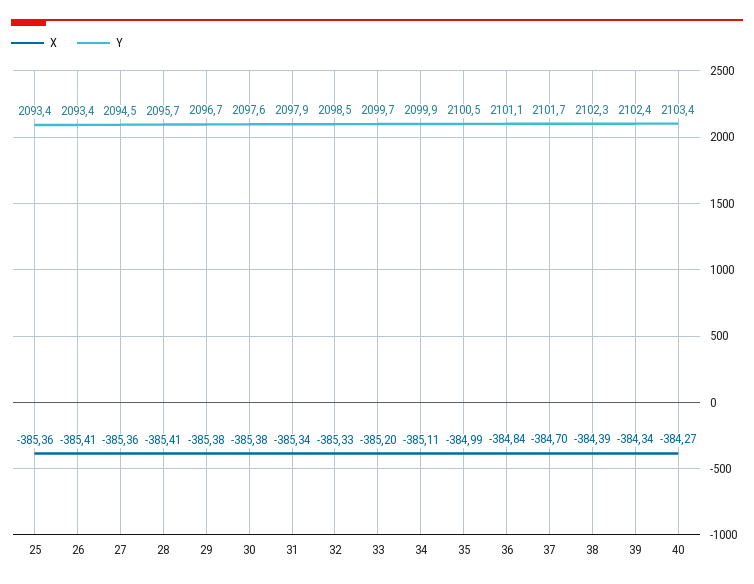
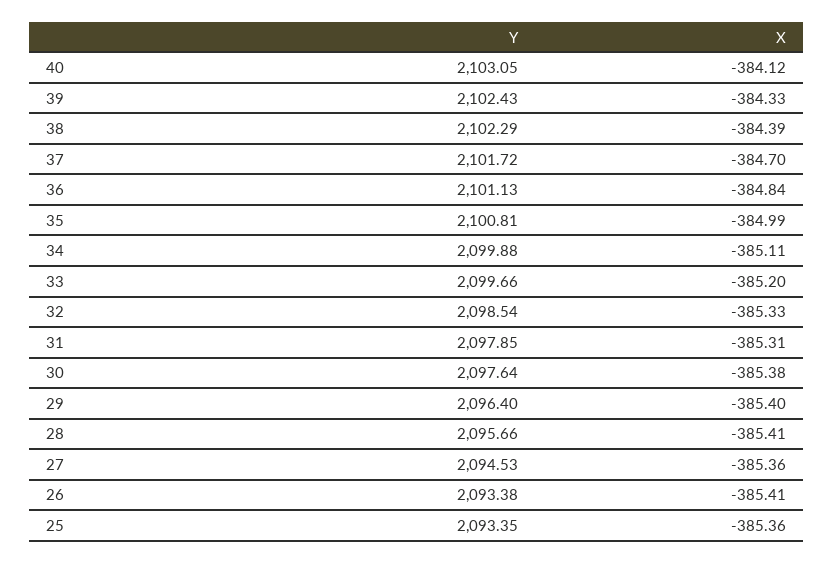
  {
    "X": {
      "25": -385.36,
      "26": -385.41,
      "27": -385.36,
      "28": -385.41,
-     "29": -385.38,
+     "29": -385.4,
      "30": -385.38,
-     "31": -385.34,
+     "31": -385.31,
      "32": -385.33,
      "33": -385.2,
      "34": -385.11,
      "35": -384.99,
      "36": -384.84,
      "37": -384.7,
      "38": -384.39,
-     "39": -384.34,
+     "39": -384.33,
-     "40": -384.27
+     "40": -384.12
    },
    "Y": {
      "25": 2093.35,
      "26": 2093.38,
      "27": 2094.53,
      "28": 2095.66,
-     "29": 2096.7,
+     "29": 2096.4,
      "30": 2097.64,
      "31": 2097.85,
      "32": 2098.54,
      "33": 2099.66,
      "34": 2099.88,
-     "35": 2100.5,
+     "35": 2100.81,
      "36": 2101.13,
      "37": 2101.72,
      "38": 2102.29,
      "39": 2102.43,
-     "40": 2103.4
+     "40": 2103.05
    }
  }

